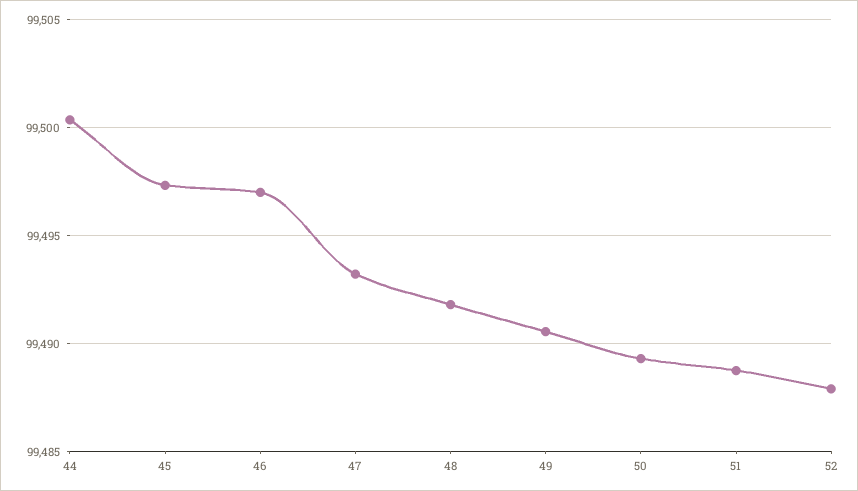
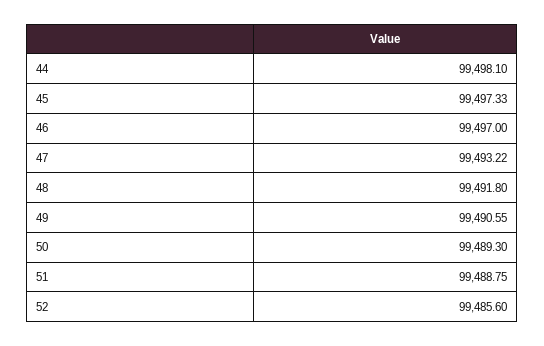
  {
-   "44": 99500.5,
+   "44": 99498.1,
    "45": 99497.33,
    "46": 99497,
    "47": 99493.22,
    "48": 99491.8,
    "49": 99490.55,
    "50": 99489.3,
    "51": 99488.75,
-   "52": 99488
+   "52": 99485.6
  }

